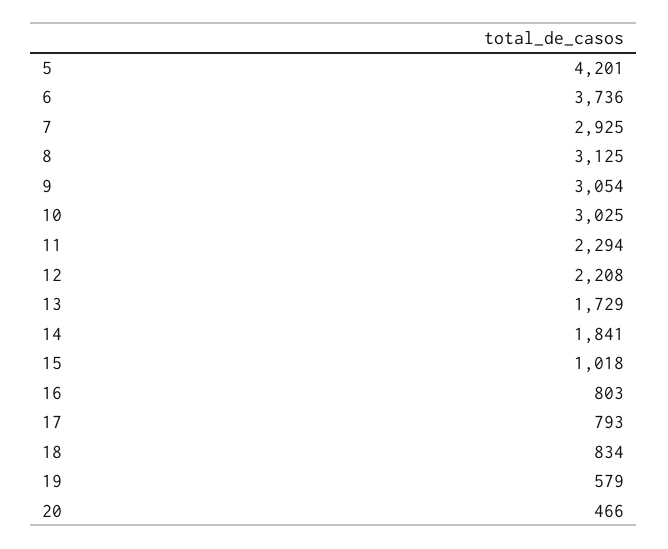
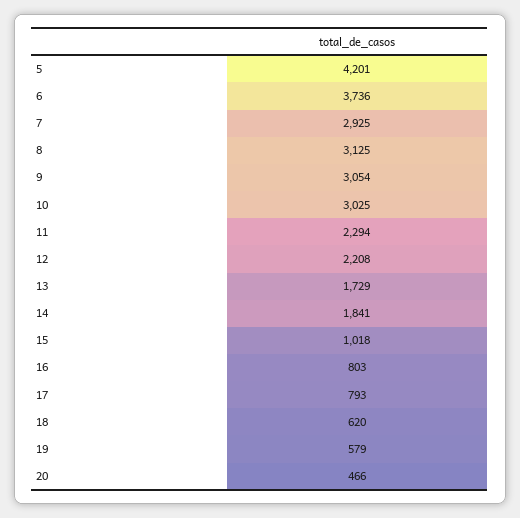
  {
    "5": 4201,
    "6": 3736,
    "7": 2925,
    "8": 3125,
    "9": 3054,
    "10": 3025,
    "11": 2294,
    "12": 2208,
    "13": 1729,
    "14": 1841,
    "15": 1018,
    "16": 803,
    "17": 793,
-   "18": 834,
+   "18": 620,
    "19": 579,
    "20": 466
  }

